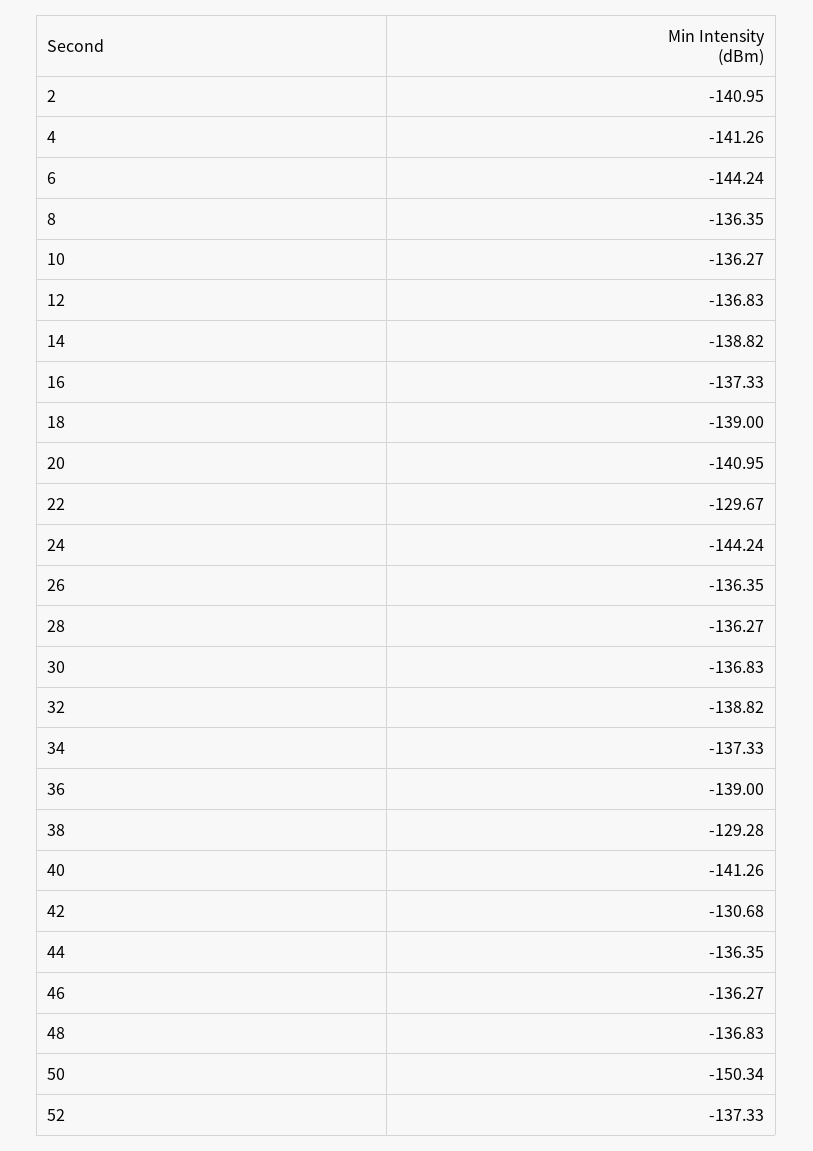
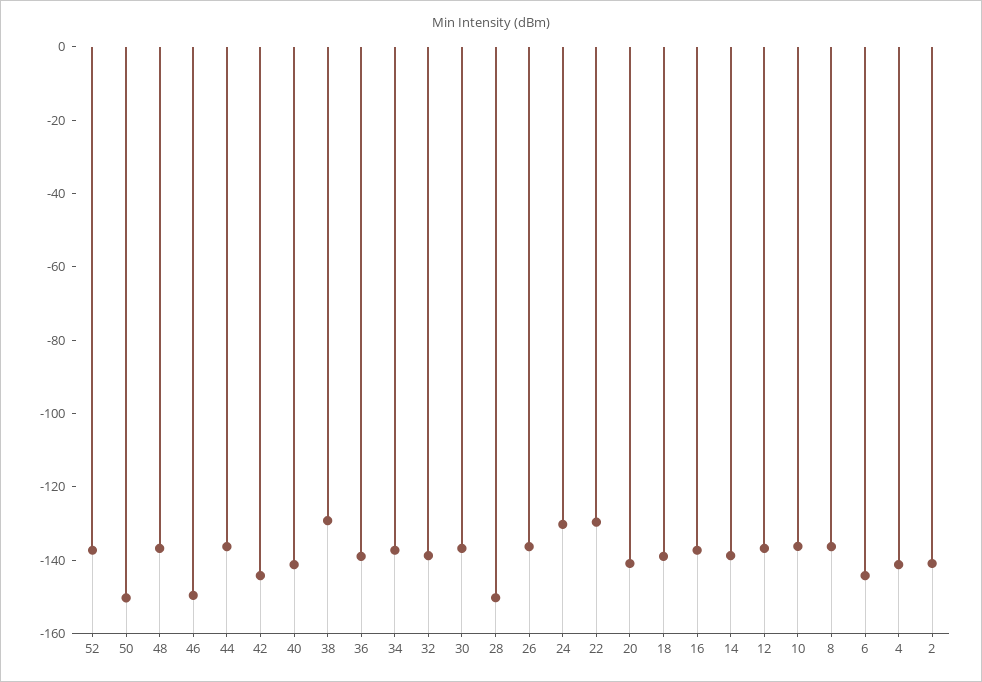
  {
    "2": -140.95,
    "4": -141.26,
    "6": -144.24,
    "8": -136.35,
    "10": -136.27,
    "12": -136.83,
    "14": -138.82,
    "16": -137.33,
    "18": -139,
    "20": -140.95,
    "22": -129.67,
-   "24": -144.24,
+   "24": -130,
    "26": -136.35,
-   "28": -136.27,
+   "28": -150,
    "30": -136.83,
    "32": -138.82,
    "34": -137.33,
    "36": -139,
    "38": -129.28,
    "40": -141.26,
-   "42": -130.68,
+   "42": -145,
    "44": -136.35,
-   "46": -136.27,
+   "46": -150,
    "48": -136.83,
    "50": -150.34,
    "52": -137.33
  }

